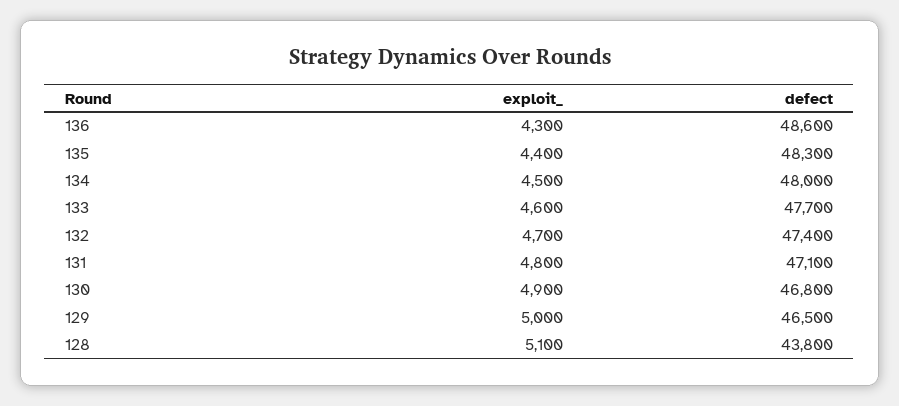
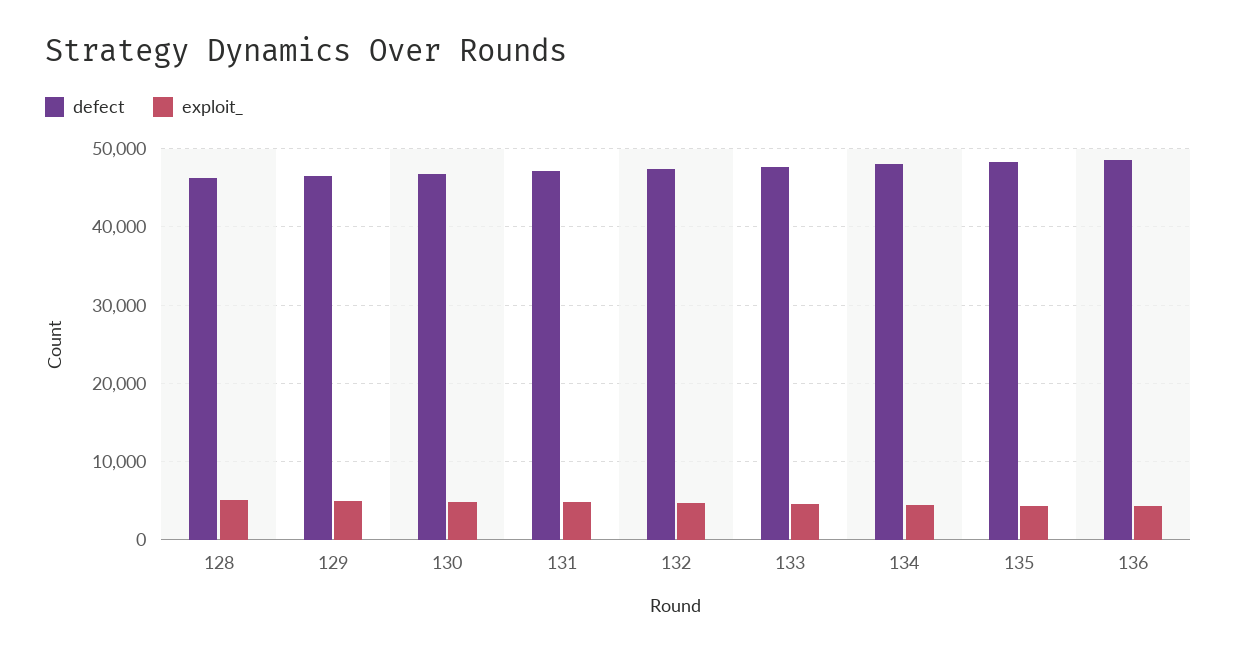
  {
    "exploit_": {
      "136": 4300,
      "135": 4400,
      "134": 4500,
      "133": 4600,
      "132": 4700,
      "131": 4800,
      "130": 4900,
      "129": 5000,
      "128": 5100
    },
    "defect": {
      "136": 48600,
      "135": 48300,
      "134": 48000,
      "133": 47700,
      "132": 47400,
      "131": 47100,
      "130": 46800,
      "129": 46500,
-     "128": 43800
+     "128": 46000
    }
  }

